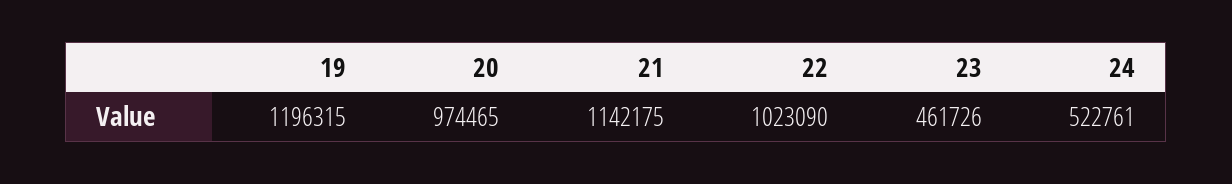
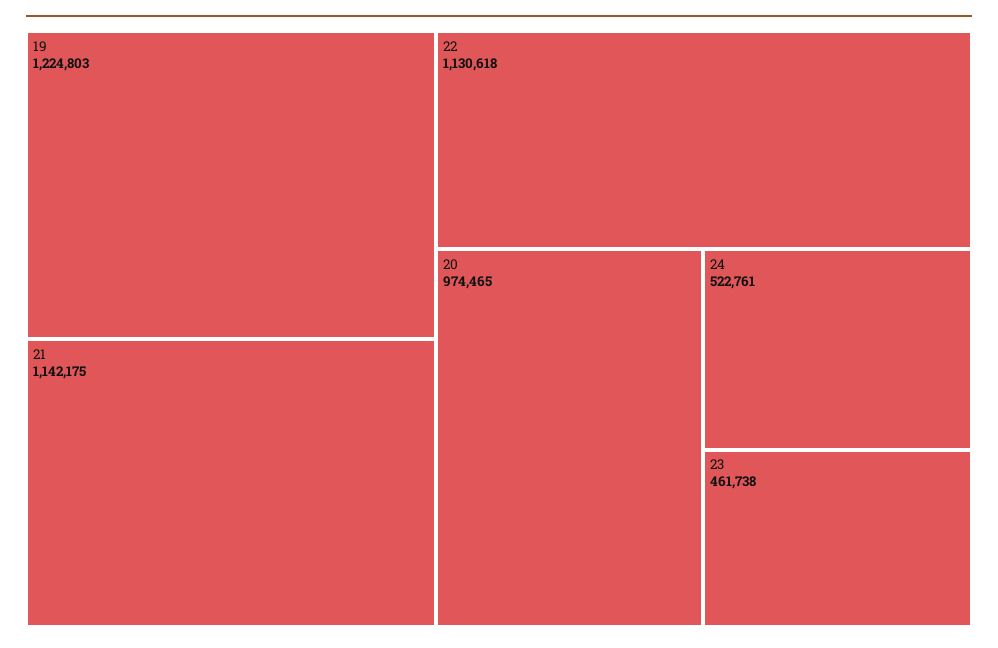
  {
-   "19": 1196315,
+   "19": 1224803,
    "20": 974465,
    "21": 1142175,
-   "22": 1023090,
+   "22": 1130618,
-   "23": 461726,
+   "23": 461738,
    "24": 522761
  }

